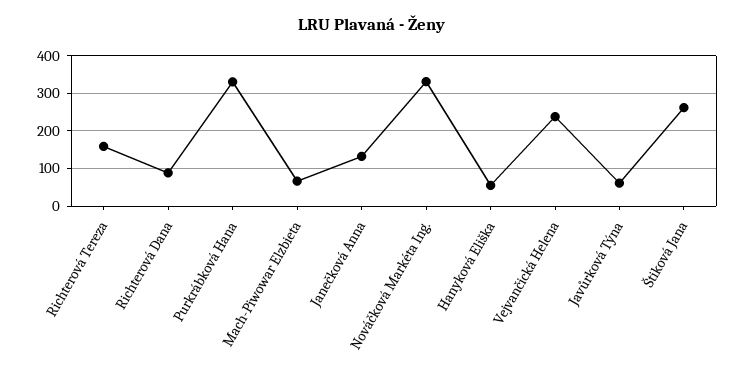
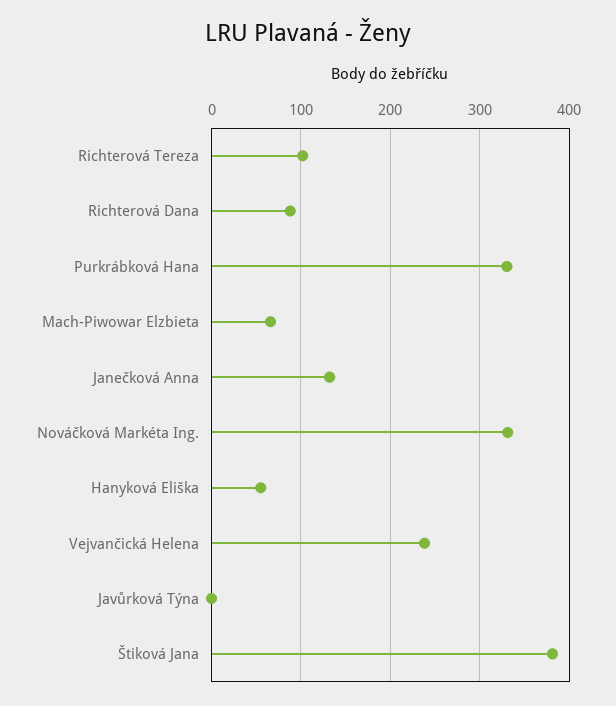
  {
-   "Richterová Tereza": 160,
+   "Richterová Tereza": 100,
    "Richterová Dana": 90,
    "Purkrábková Hana": 330,
    "Mach-Piwowar Elzbieta": 70,
    "Janečková Anna": 130,
    "Nováčková Markéta Ing.": 330,
    "Hanyková Eliška": 60,
    "Vejvančická Helena": 240,
-   "Javůrková Týna": 60,
+   "Javůrková Týna": 0,
-   "Štiková Jana": 260
+   "Štiková Jana": 380
  }

